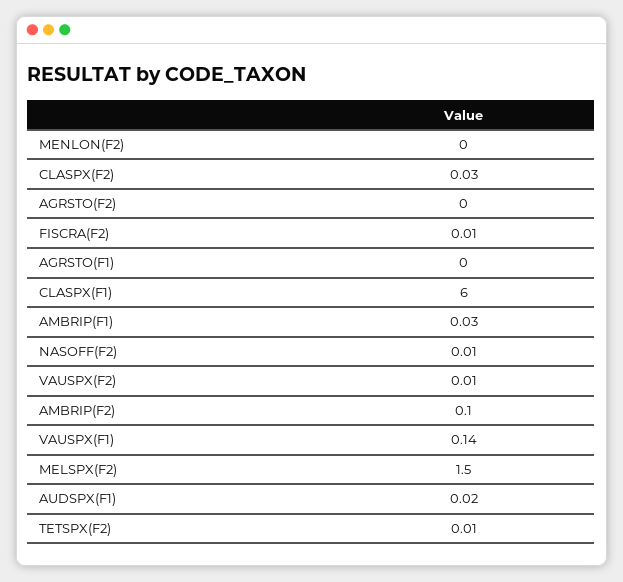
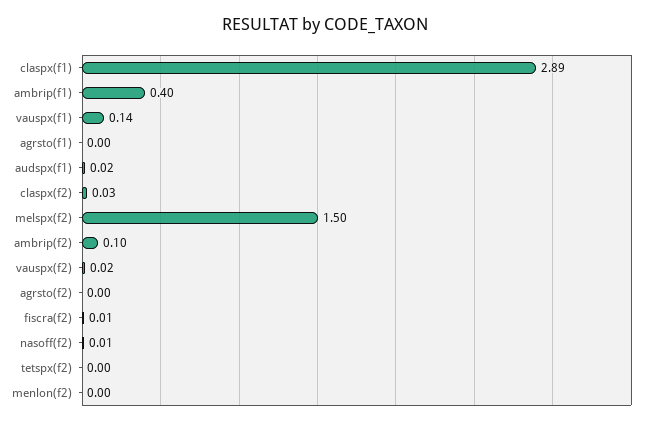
  {
    "MENLON(F2)": 0,
    "CLASPX(F2)": 0.03,
    "AGRSTO(F2)": 0,
    "FISCRA(F2)": 0.01,
    "AGRSTO(F1)": 0,
-   "CLASPX(F1)": 6,
+   "CLASPX(F1)": 2.89,
-   "AMBRIP(F1)": 0.03,
+   "AMBRIP(F1)": 0.4,
    "NASOFF(F2)": 0.01,
-   "VAUSPX(F2)": 0.01,
+   "VAUSPX(F2)": 0.02,
    "AMBRIP(F2)": 0.1,
    "VAUSPX(F1)": 0.14,
    "MELSPX(F2)": 1.5,
    "AUDSPX(F1)": 0.02,
-   "TETSPX(F2)": 0.01
+   "TETSPX(F2)": 0
  }

